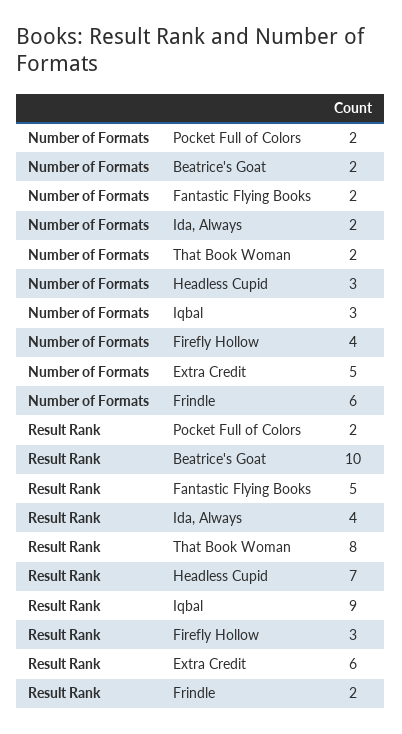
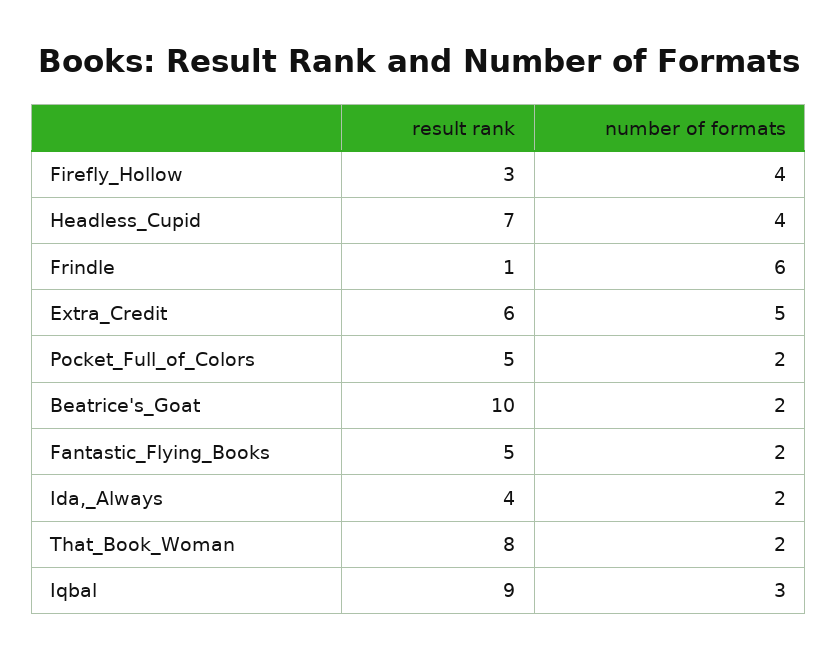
  {
    "Number of Formats": {
      "Pocket Full of Colors": 2,
      "Beatrice's Goat": 2,
      "Fantastic Flying Books": 2,
      "Ida, Always": 2,
      "That Book Woman": 2,
-     "Headless Cupid": 3,
+     "Headless Cupid": 4,
      "Iqbal": 3,
      "Firefly Hollow": 4,
      "Extra Credit": 5,
      "Frindle": 6
    },
    "Result Rank": {
-     "Pocket Full of Colors": 2,
+     "Pocket Full of Colors": 5,
      "Beatrice's Goat": 10,
      "Fantastic Flying Books": 5,
      "Ida, Always": 4,
      "That Book Woman": 8,
      "Headless Cupid": 7,
      "Iqbal": 9,
      "Firefly Hollow": 3,
      "Extra Credit": 6,
-     "Frindle": 2
+     "Frindle": 1
    }
  }

